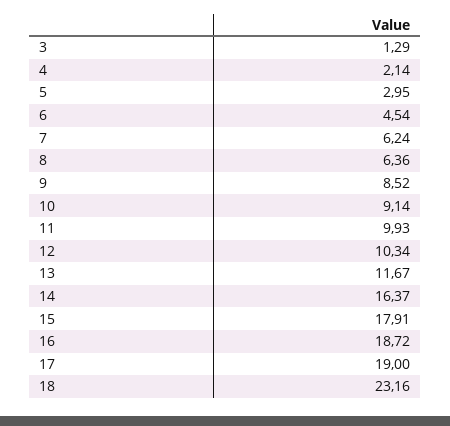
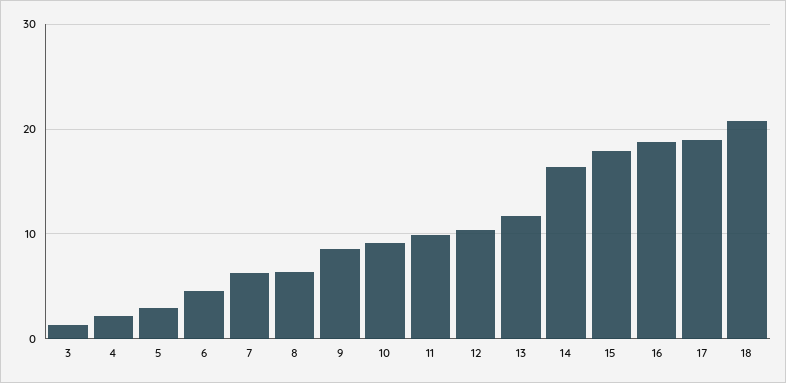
  {
    "3": 1.29,
    "4": 2.14,
    "5": 2.95,
    "6": 4.54,
    "7": 6.24,
    "8": 6.36,
    "9": 8.52,
    "10": 9.14,
    "11": 9.93,
    "12": 10.34,
    "13": 11.67,
    "14": 16.37,
    "15": 17.91,
    "16": 18.72,
    "17": 19,
-   "18": 23.16
+   "18": 21
  }

